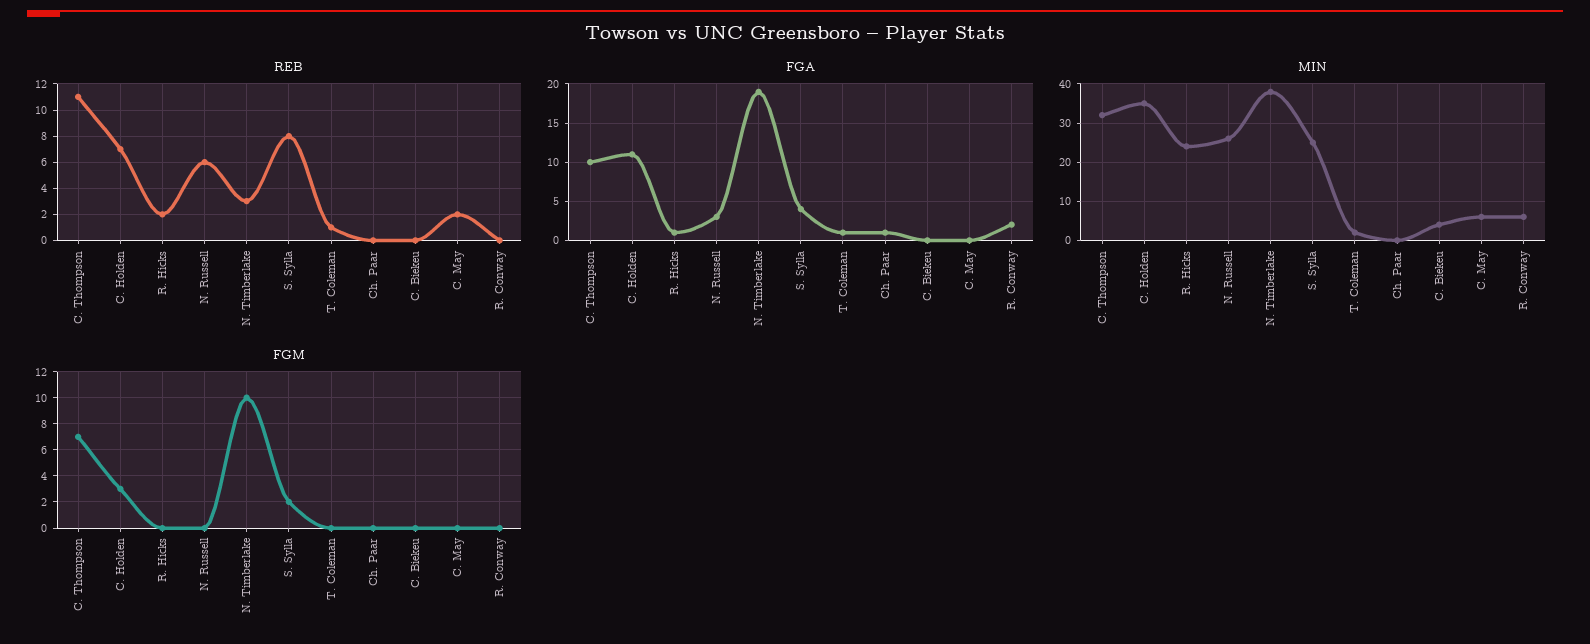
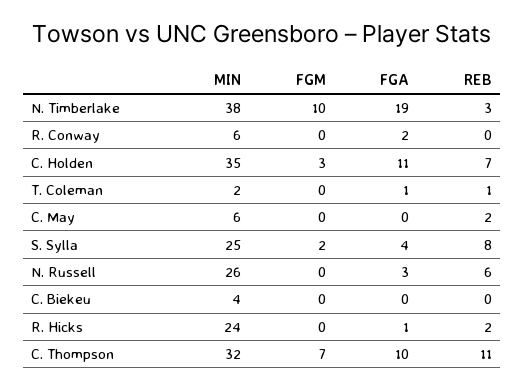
  {
    "REB": {
      "C. Thompson": 11,
      "C. Holden": 7,
      "R. Hicks": 2,
      "N. Russell": 6,
      "N. Timberlake": 3,
      "S. Sylla": 8,
      "T. Coleman": 1,
-     "Ch. Paar": 0,
      "C. Biekeu": 0,
      "C. May": 2,
      "R. Conway": 0
    },
    "FGA": {
      "C. Thompson": 10,
      "C. Holden": 11,
      "R. Hicks": 1,
      "N. Russell": 3,
      "N. Timberlake": 19,
      "S. Sylla": 4,
      "T. Coleman": 1,
-     "Ch. Paar": 1,
      "C. Biekeu": 0,
      "C. May": 0,
      "R. Conway": 2
    },
    "MIN": {
      "C. Thompson": 32,
      "C. Holden": 35,
      "R. Hicks": 24,
      "N. Russell": 26,
      "N. Timberlake": 38,
      "S. Sylla": 25,
      "T. Coleman": 2,
-     "Ch. Paar": 0,
      "C. Biekeu": 4,
      "C. May": 6,
      "R. Conway": 6
    },
    "FGM": {
      "C. Thompson": 7,
      "C. Holden": 3,
      "R. Hicks": 0,
      "N. Russell": 0,
      "N. Timberlake": 10,
      "S. Sylla": 2,
      "T. Coleman": 0,
-     "Ch. Paar": 0,
      "C. Biekeu": 0,
      "C. May": 0,
      "R. Conway": 0
    }
  }

